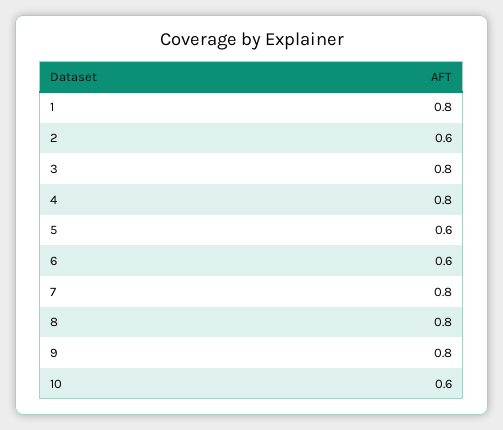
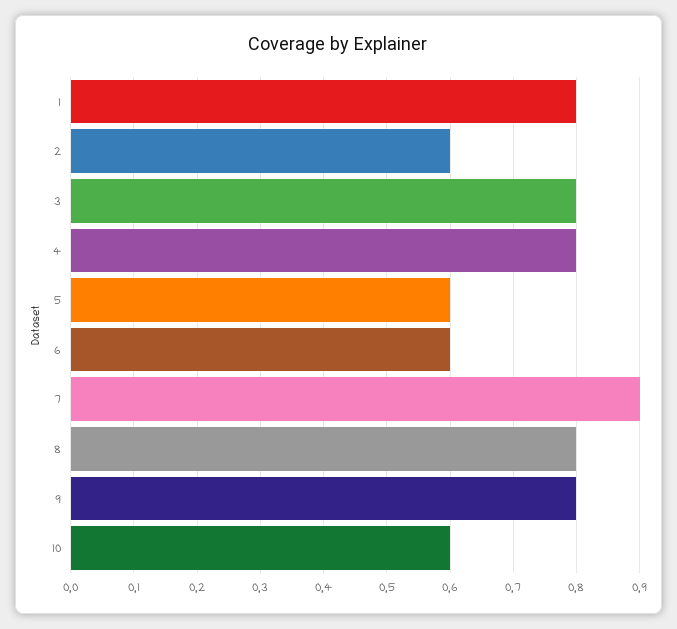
  {
    "1": 0.8,
    "2": 0.6,
    "3": 0.8,
    "4": 0.8,
    "5": 0.6,
    "6": 0.6,
-   "7": 0.8,
+   "7": 0.9,
    "8": 0.8,
    "9": 0.8,
    "10": 0.6
  }

